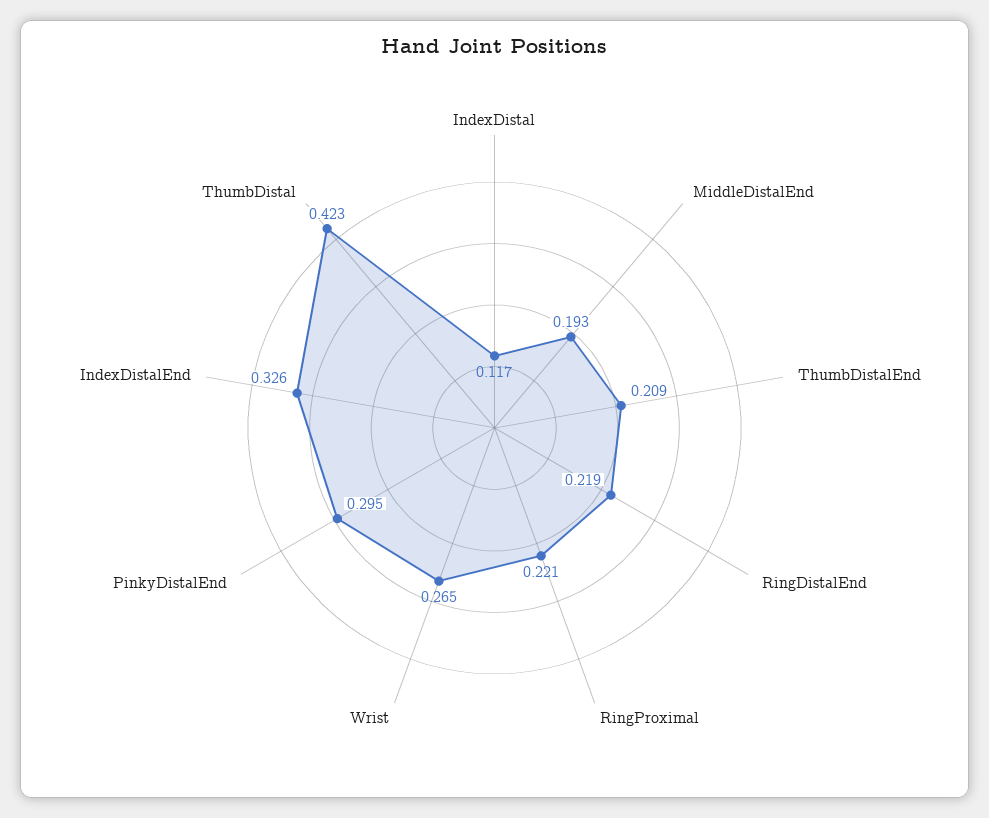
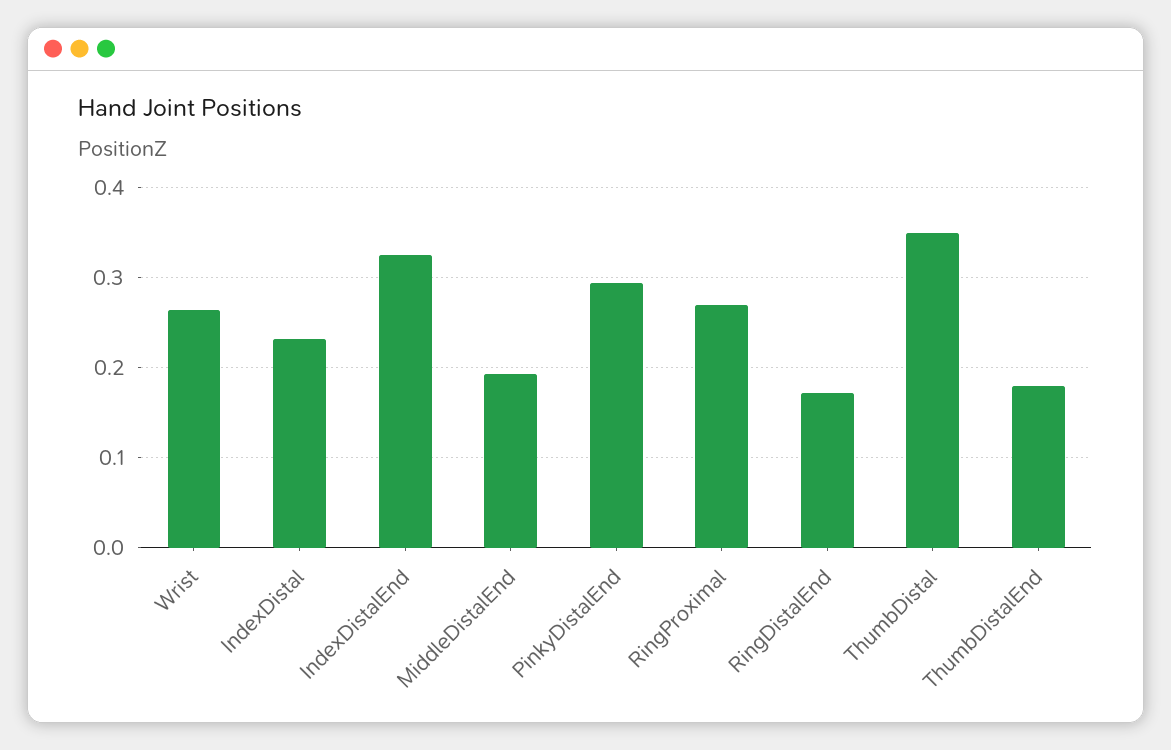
  {
-   "IndexDistal": 0.117,
+   "IndexDistal": 0.23,
    "MiddleDistalEnd": 0.193,
-   "ThumbDistalEnd": 0.209,
+   "ThumbDistalEnd": 0.18,
-   "RingDistalEnd": 0.219,
+   "RingDistalEnd": 0.17,
-   "RingProximal": 0.221,
+   "RingProximal": 0.27,
    "Wrist": 0.265,
    "PinkyDistalEnd": 0.295,
    "IndexDistalEnd": 0.326,
-   "ThumbDistal": 0.423
+   "ThumbDistal": 0.35
  }

